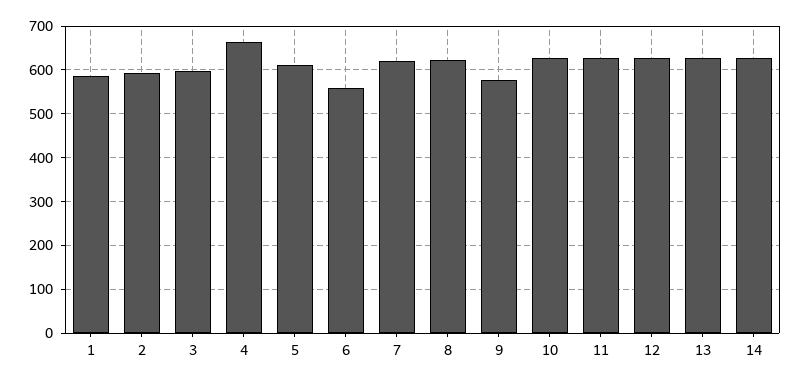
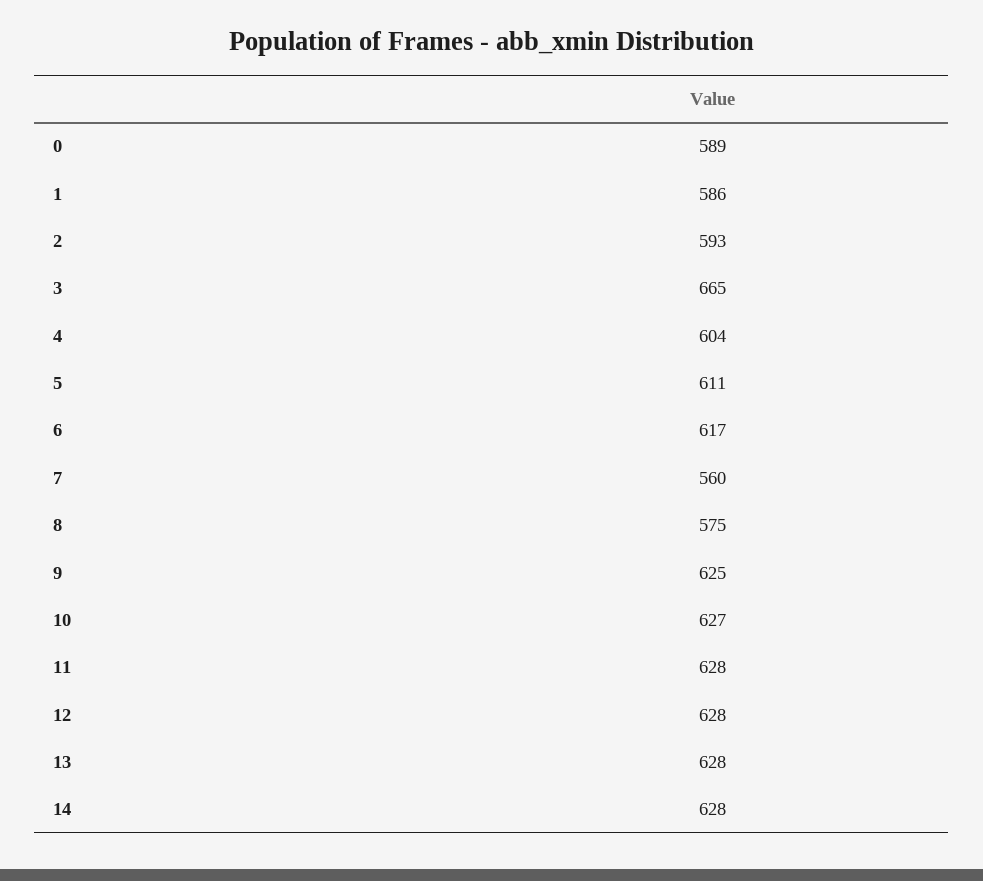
  {
    "1": 586,
    "2": 593,
-   "3": 600,
+   "3": 665,
-   "4": 660,
+   "4": 604,
    "5": 611,
-   "6": 560,
+   "6": 617,
-   "7": 620,
+   "7": 560,
-   "8": 620,
+   "8": 575,
-   "9": 580,
+   "9": 625,
    "10": 627,
    "11": 628,
    "12": 628,
    "13": 628,
-   "14": 628
+   "14": 628,
+   "0": 589
  }

